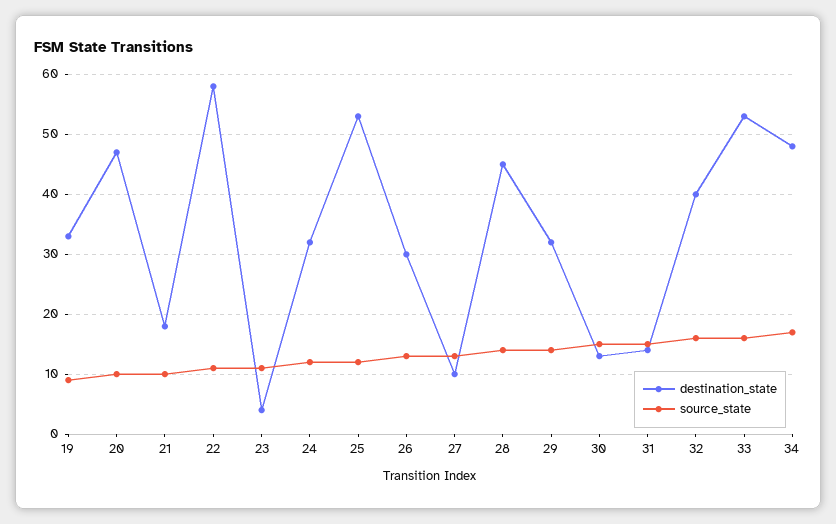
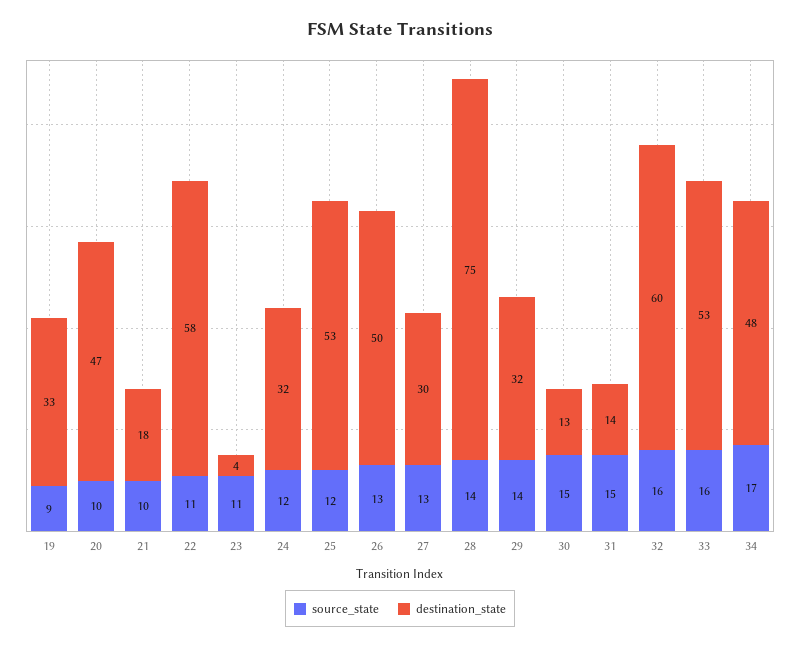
  {
    "destination_state": {
      "19": 33,
      "20": 47,
      "21": 18,
      "22": 58,
      "23": 4,
      "24": 32,
      "25": 53,
-     "26": 30,
+     "26": 50,
-     "27": 10,
+     "27": 30,
-     "28": 45,
+     "28": 75,
      "29": 32,
      "30": 13,
      "31": 14,
-     "32": 40,
+     "32": 60,
      "33": 53,
      "34": 48
    },
    "source_state": {
      "19": 9,
      "20": 10,
      "21": 10,
      "22": 11,
      "23": 11,
      "24": 12,
      "25": 12,
      "26": 13,
      "27": 13,
      "28": 14,
      "29": 14,
      "30": 15,
      "31": 15,
      "32": 16,
      "33": 16,
      "34": 17
    }
  }

